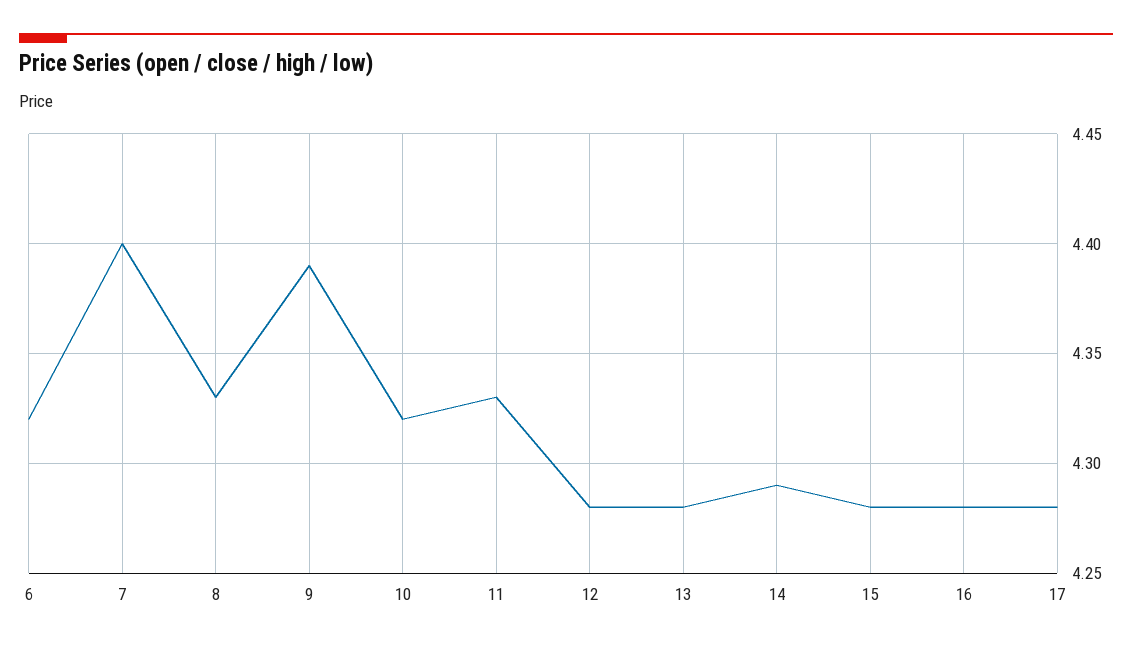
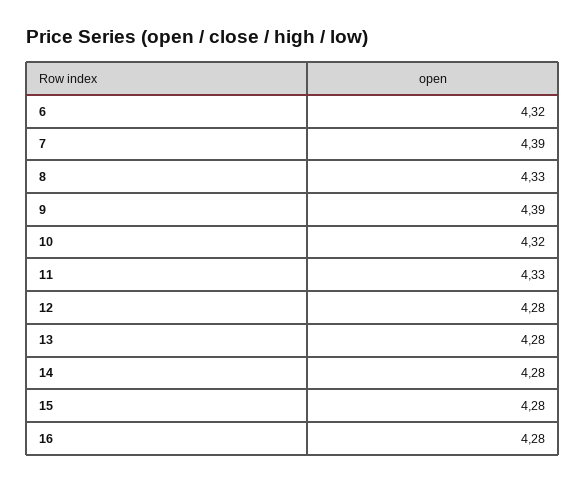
  {
    "6": 4.32,
-   "7": 4.4,
+   "7": 4.39,
    "8": 4.33,
    "9": 4.39,
    "10": 4.32,
    "11": 4.33,
    "12": 4.28,
    "13": 4.28,
-   "14": 4.29,
+   "14": 4.28,
    "15": 4.28,
-   "16": 4.28,
+   "16": 4.28
-   "17": 4.28
  }

